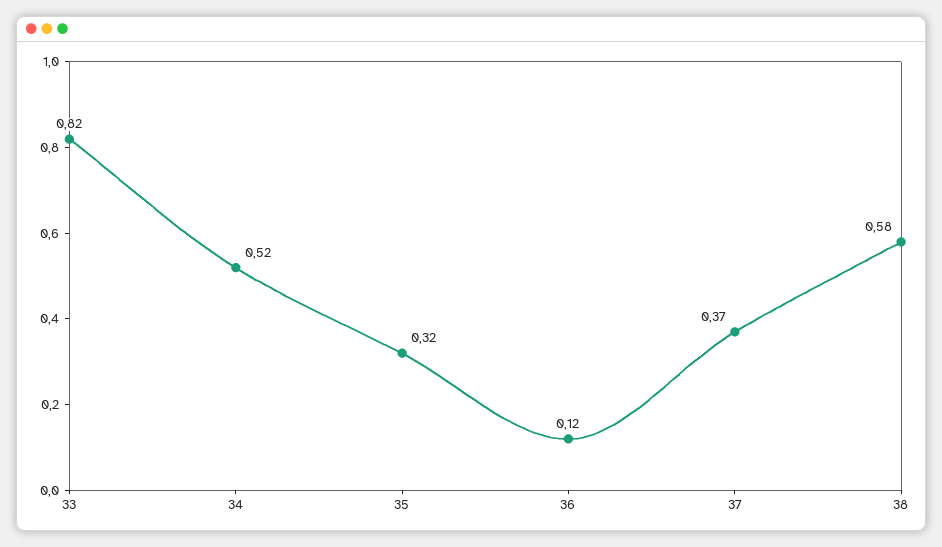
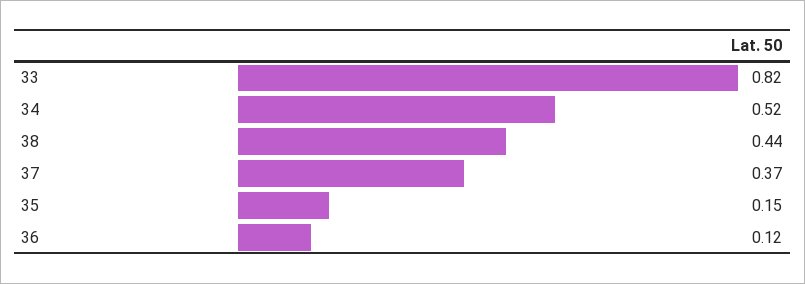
  {
    "33": 0.82,
    "34": 0.52,
-   "35": 0.32,
+   "35": 0.15,
    "36": 0.12,
    "37": 0.37,
-   "38": 0.58
+   "38": 0.44
  }

